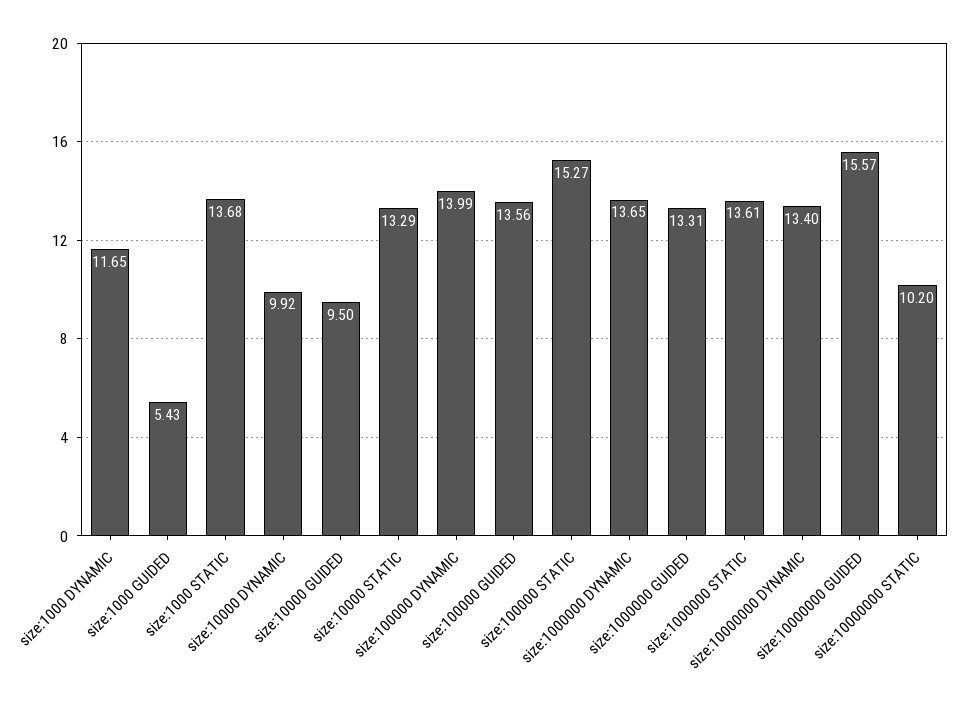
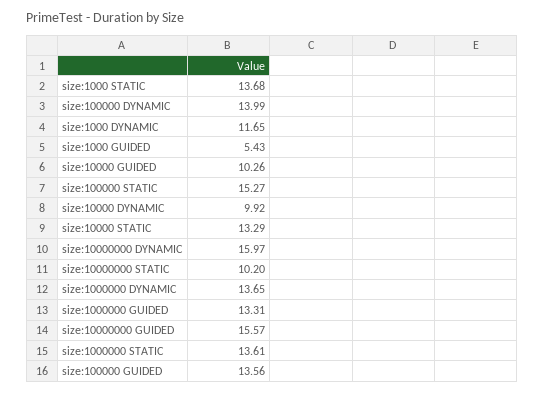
  {
    "size:1000 DYNAMIC": 11.65,
    "size:1000 GUIDED": 5.43,
    "size:1000 STATIC": 13.68,
    "size:10000 DYNAMIC": 9.92,
-   "size:10000 GUIDED": 9.5,
+   "size:10000 GUIDED": 10.26,
    "size:10000 STATIC": 13.29,
    "size:100000 DYNAMIC": 13.99,
    "size:100000 GUIDED": 13.56,
    "size:100000 STATIC": 15.27,
    "size:1000000 DYNAMIC": 13.65,
    "size:1000000 GUIDED": 13.31,
    "size:1000000 STATIC": 13.61,
-   "size:10000000 DYNAMIC": 13.4,
+   "size:10000000 DYNAMIC": 15.97,
    "size:10000000 GUIDED": 15.57,
    "size:10000000 STATIC": 10.2
  }

